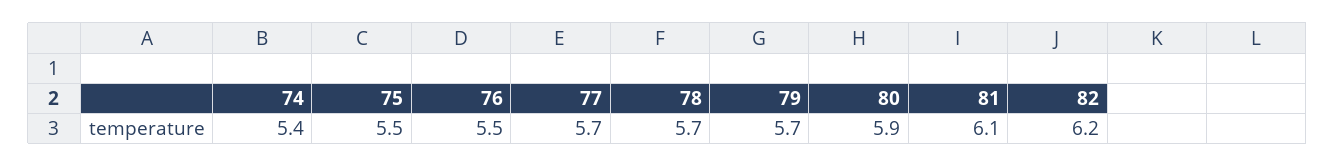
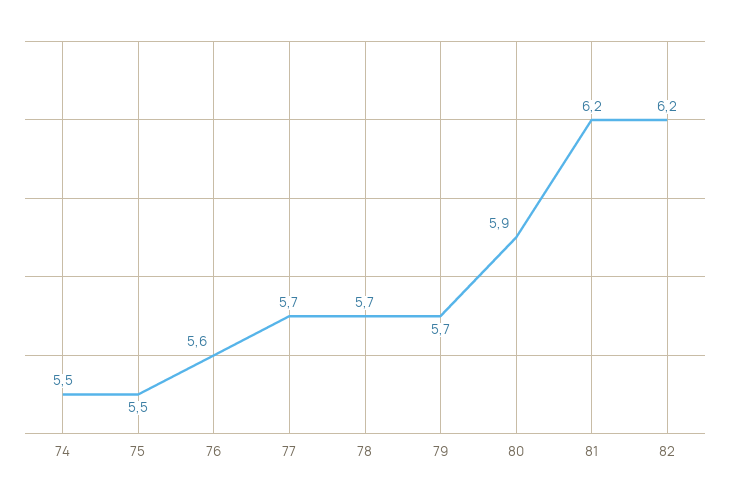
  {
-   "74": 5.4,
+   "74": 5.5,
    "75": 5.5,
-   "76": 5.5,
+   "76": 5.6,
    "77": 5.7,
    "78": 5.7,
    "79": 5.7,
    "80": 5.9,
-   "81": 6.1,
+   "81": 6.2,
    "82": 6.2
  }

